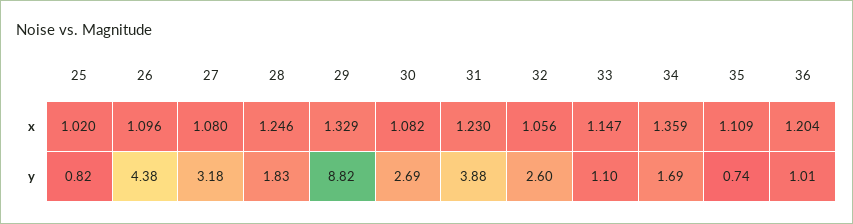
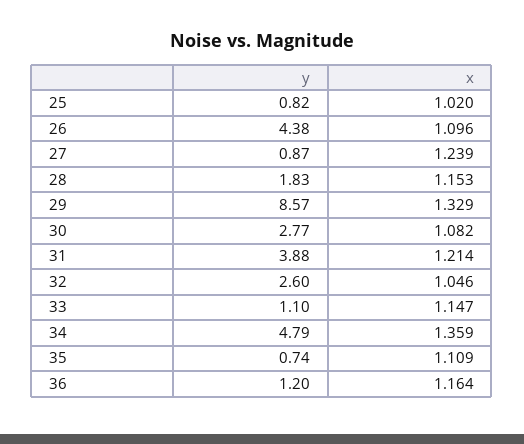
  {
    "25": {
      "x": 1.02,
      "y": 0.82
    },
    "26": {
      "x": 1.096,
      "y": 4.38
    },
    "27": {
-     "x": 1.08,
+     "x": 1.239,
-     "y": 3.18
+     "y": 0.87
    },
    "28": {
-     "x": 1.246,
+     "x": 1.153,
      "y": 1.83
    },
    "29": {
      "x": 1.329,
-     "y": 8.82
+     "y": 8.57
    },
    "30": {
      "x": 1.082,
-     "y": 2.69
+     "y": 2.77
    },
    "31": {
-     "x": 1.23,
+     "x": 1.214,
      "y": 3.88
    },
    "32": {
-     "x": 1.056,
+     "x": 1.046,
      "y": 2.6
    },
    "33": {
      "x": 1.147,
      "y": 1.1
    },
    "34": {
      "x": 1.359,
-     "y": 1.69
+     "y": 4.79
    },
    "35": {
      "x": 1.109,
      "y": 0.74
    },
    "36": {
-     "x": 1.204,
+     "x": 1.164,
-     "y": 1.01
+     "y": 1.2
    }
  }

